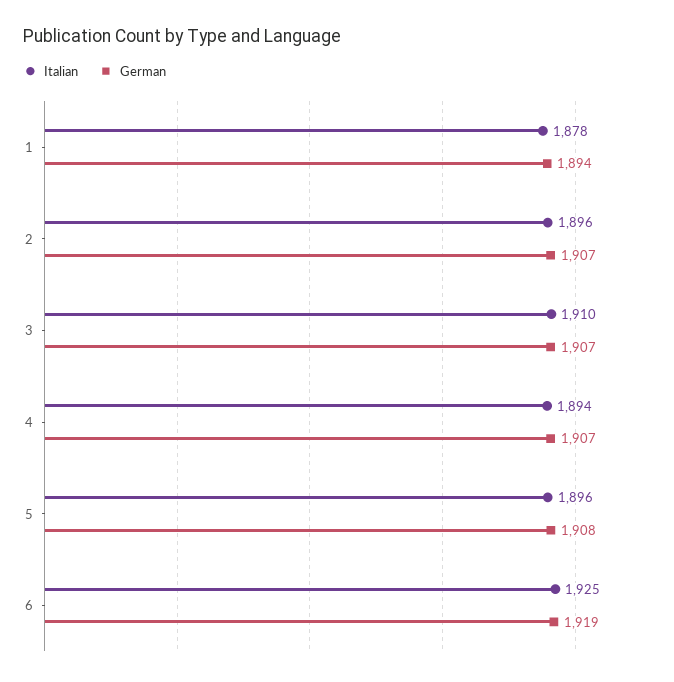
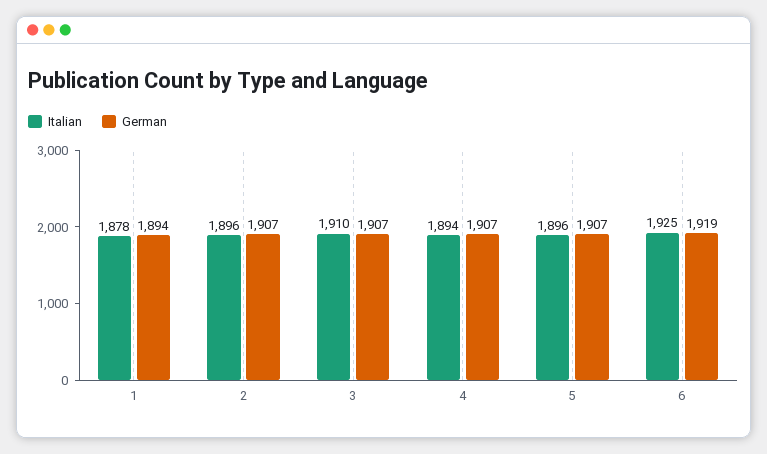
  {
    "Italian": {
      "1": 1878,
      "2": 1896,
      "3": 1910,
      "4": 1894,
      "5": 1896,
      "6": 1925
    },
    "German": {
      "1": 1894,
      "2": 1907,
      "3": 1907,
      "4": 1907,
-     "5": 1908,
+     "5": 1907,
      "6": 1919
    }
  }

